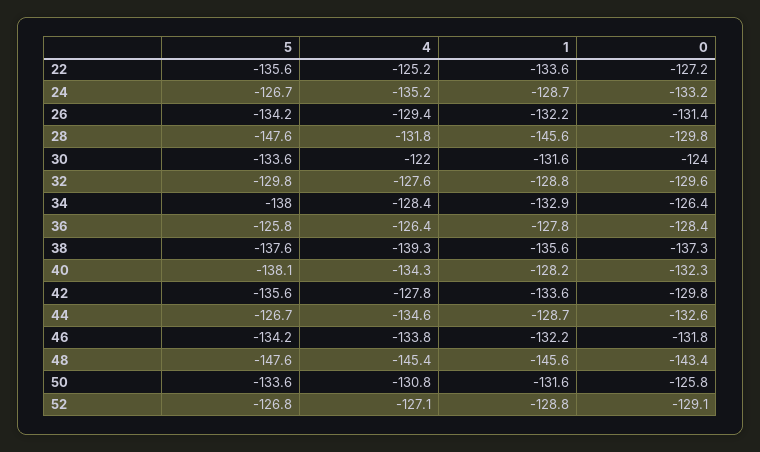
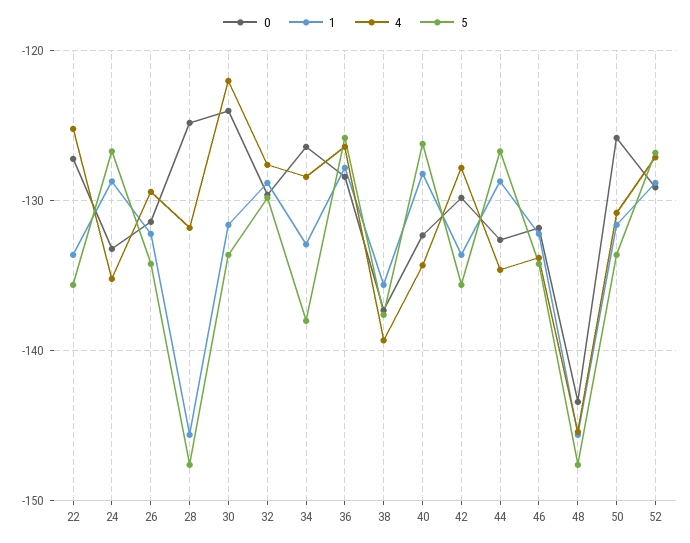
  {
    "5": {
      "22": -135.6,
      "24": -126.7,
      "26": -134.2,
      "28": -147.6,
      "30": -133.6,
      "32": -129.8,
      "34": -138,
      "36": -125.8,
      "38": -137.6,
-     "40": -138.1,
+     "40": -126,
      "42": -135.6,
      "44": -126.7,
      "46": -134.2,
      "48": -147.6,
      "50": -133.6,
      "52": -126.8
    },
    "4": {
      "22": -125.2,
      "24": -135.2,
      "26": -129.4,
      "28": -131.8,
      "30": -122,
      "32": -127.6,
      "34": -128.4,
      "36": -126.4,
      "38": -139.3,
      "40": -134.3,
      "42": -127.8,
      "44": -134.6,
      "46": -133.8,
      "48": -145.4,
      "50": -130.8,
      "52": -127.1
    },
    "1": {
      "22": -133.6,
      "24": -128.7,
      "26": -132.2,
      "28": -145.6,
      "30": -131.6,
      "32": -128.8,
      "34": -132.9,
      "36": -127.8,
      "38": -135.6,
      "40": -128.2,
      "42": -133.6,
      "44": -128.7,
      "46": -132.2,
      "48": -145.6,
      "50": -131.6,
      "52": -128.8
    },
    "0": {
      "22": -127.2,
      "24": -133.2,
      "26": -131.4,
-     "28": -129.8,
+     "28": -125,
      "30": -124,
      "32": -129.6,
      "34": -126.4,
      "36": -128.4,
      "38": -137.3,
      "40": -132.3,
      "42": -129.8,
      "44": -132.6,
      "46": -131.8,
      "48": -143.4,
      "50": -125.8,
      "52": -129.1
    }
  }

